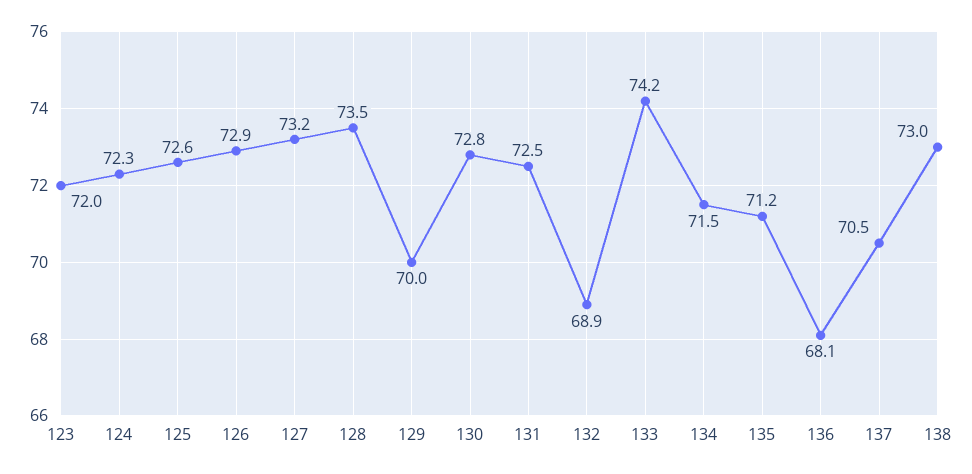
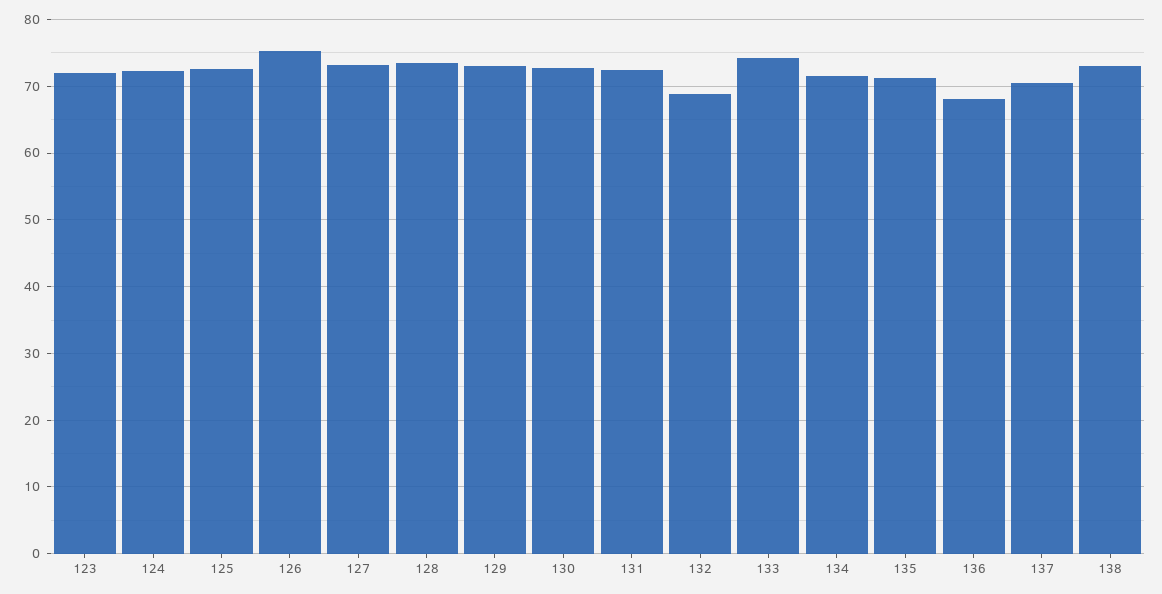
  {
    "123": 72,
    "124": 72.3,
    "125": 72.6,
-   "126": 72.9,
+   "126": 75,
    "127": 73.2,
    "128": 73.5,
-   "129": 70,
+   "129": 73,
    "130": 72.8,
    "131": 72.5,
    "132": 68.9,
    "133": 74.2,
    "134": 71.5,
    "135": 71.2,
    "136": 68.1,
    "137": 70.5,
    "138": 73
  }

